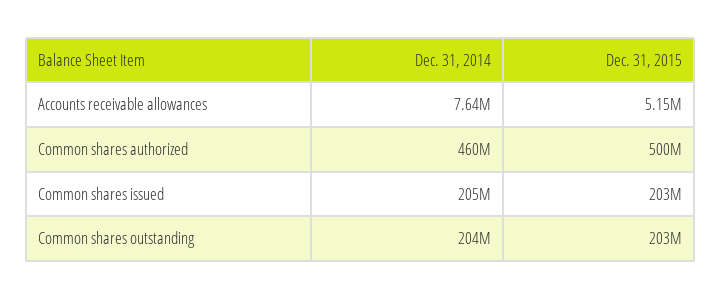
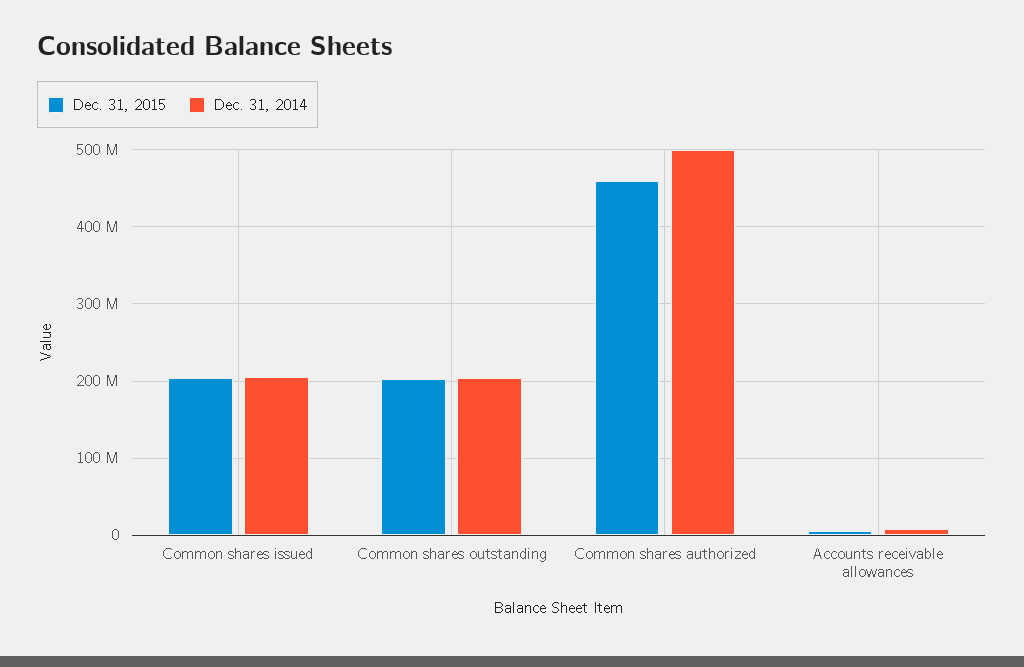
  {
    "Dec. 31, 2014": {
      "Accounts receivable allowances": 7640000,
-     "Common shares authorized": 460000000,
+     "Common shares authorized": 500000000,
      "Common shares issued": 205000000,
      "Common shares outstanding": 204000000
    },
    "Dec. 31, 2015": {
      "Accounts receivable allowances": 5150000,
-     "Common shares authorized": 500000000,
+     "Common shares authorized": 460000000,
      "Common shares issued": 203000000,
      "Common shares outstanding": 203000000
    }
  }

